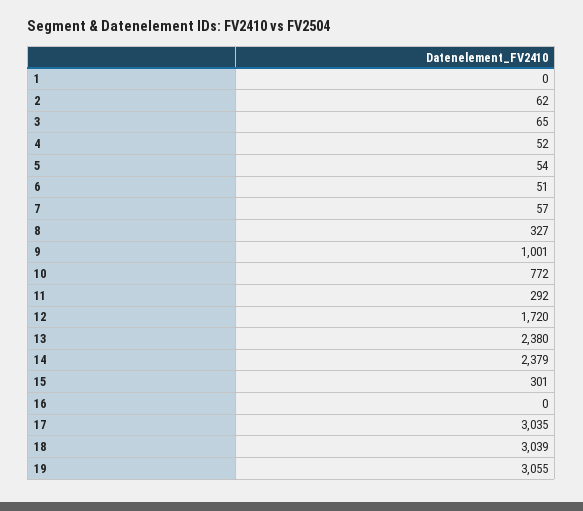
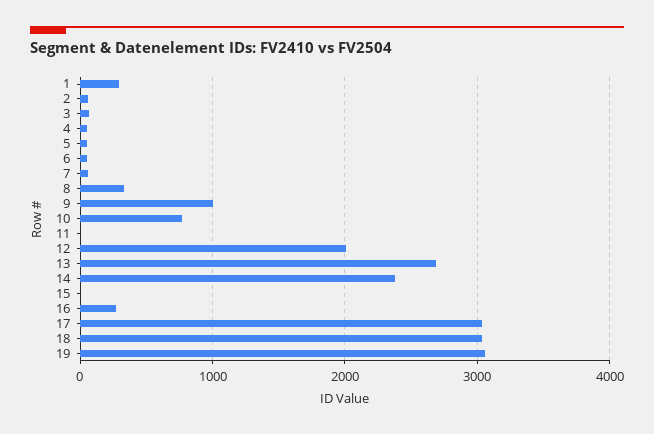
  {
-   "1": 0,
+   "1": 300,
    "2": 62,
    "3": 65,
    "4": 52,
    "5": 54,
    "6": 51,
    "7": 57,
    "8": 327,
    "9": 1001,
    "10": 772,
-   "11": 292,
+   "11": 0,
-   "12": 1720,
+   "12": 2000,
-   "13": 2380,
+   "13": 2700,
    "14": 2379,
-   "15": 301,
+   "15": 0,
-   "16": 0,
+   "16": 300,
    "17": 3035,
    "18": 3039,
    "19": 3055
  }

